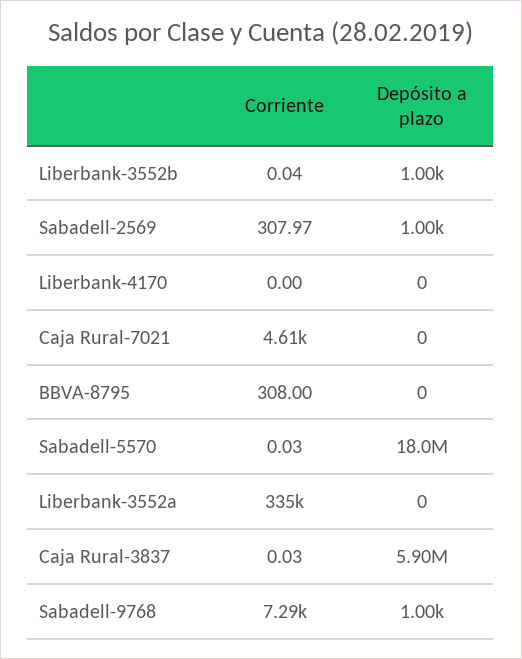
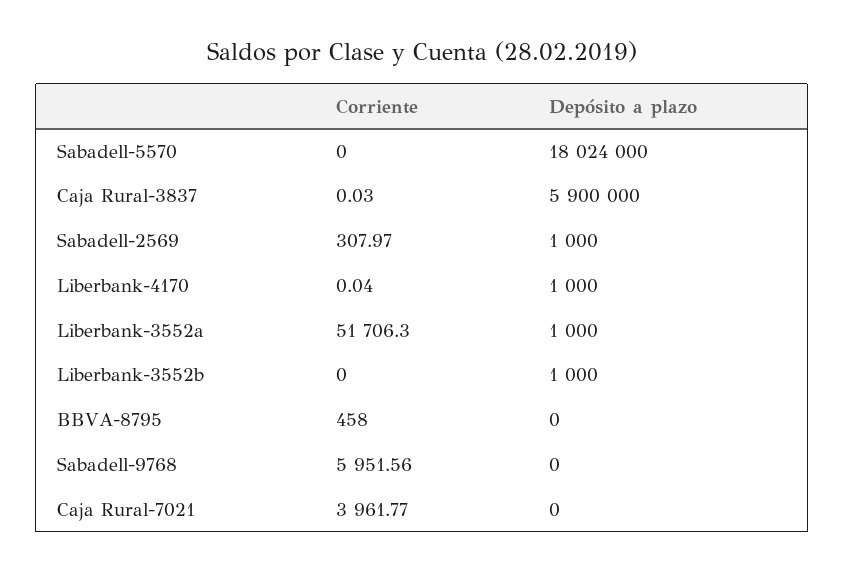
  {
    "Corriente": {
-     "Liberbank-3552b": 0.04,
+     "Liberbank-3552b": 0,
      "Sabadell-2569": 307.97,
-     "Liberbank-4170": 0,
+     "Liberbank-4170": 0.04,
-     "Caja Rural-7021": 4610,
+     "Caja Rural-7021": 3961.77,
-     "BBVA-8795": 308,
+     "BBVA-8795": 458,
-     "Sabadell-5570": 0.03,
+     "Sabadell-5570": 0,
-     "Liberbank-3552a": 335000,
+     "Liberbank-3552a": 51706.3,
      "Caja Rural-3837": 0.03,
-     "Sabadell-9768": 7290
+     "Sabadell-9768": 5951.56
    },
    "Depósito a plazo": {
      "Liberbank-3552b": 1000,
      "Sabadell-2569": 1000,
-     "Liberbank-4170": 0,
+     "Liberbank-4170": 1000,
      "Caja Rural-7021": 0,
      "BBVA-8795": 0,
      "Sabadell-5570": 18024000,
-     "Liberbank-3552a": 0,
+     "Liberbank-3552a": 1000,
      "Caja Rural-3837": 5900000,
-     "Sabadell-9768": 1000
+     "Sabadell-9768": 0
    }
  }

